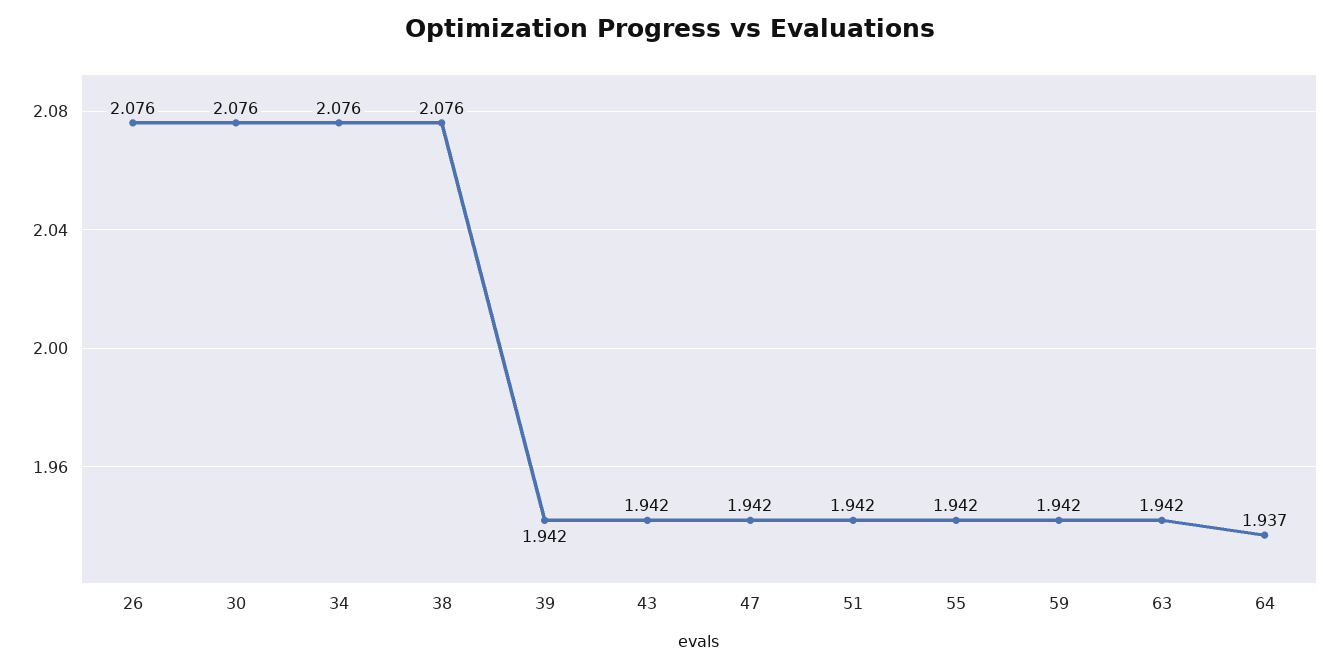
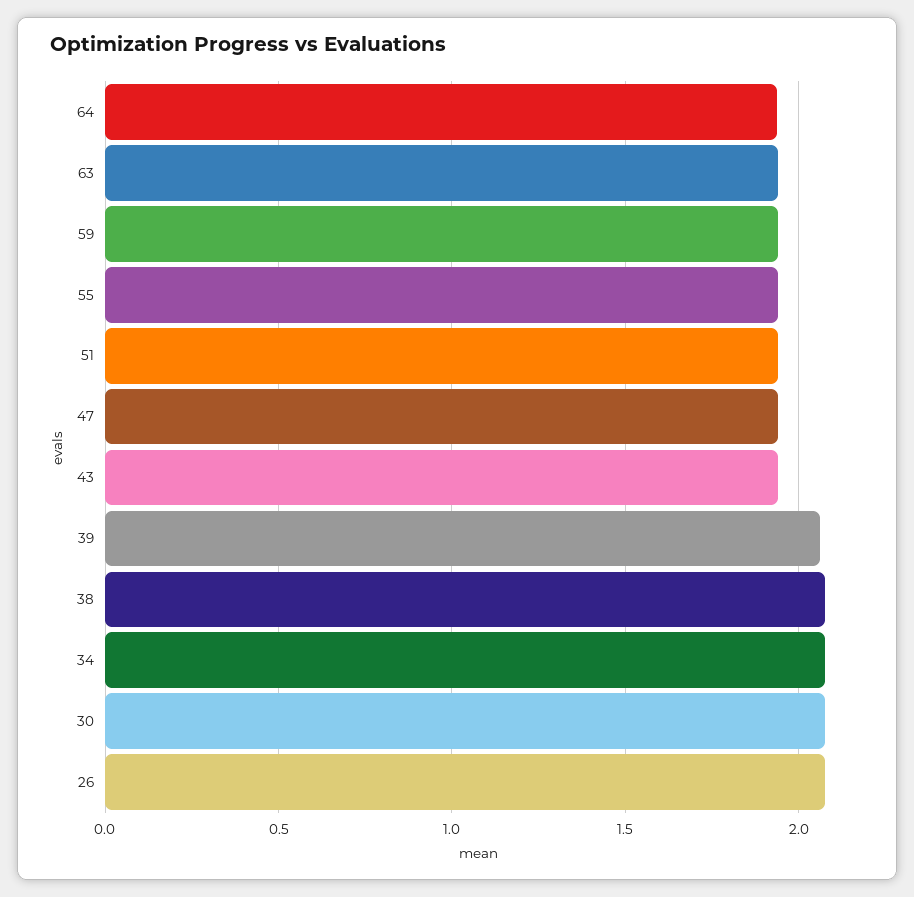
  {
    "26": 2.076,
    "30": 2.076,
    "34": 2.076,
    "38": 2.076,
-   "39": 1.942,
+   "39": 2.05,
    "43": 1.942,
    "47": 1.942,
    "51": 1.942,
    "55": 1.942,
    "59": 1.942,
    "63": 1.942,
    "64": 1.937
  }

